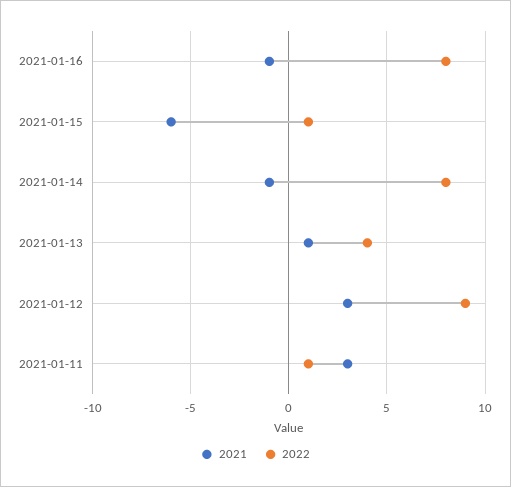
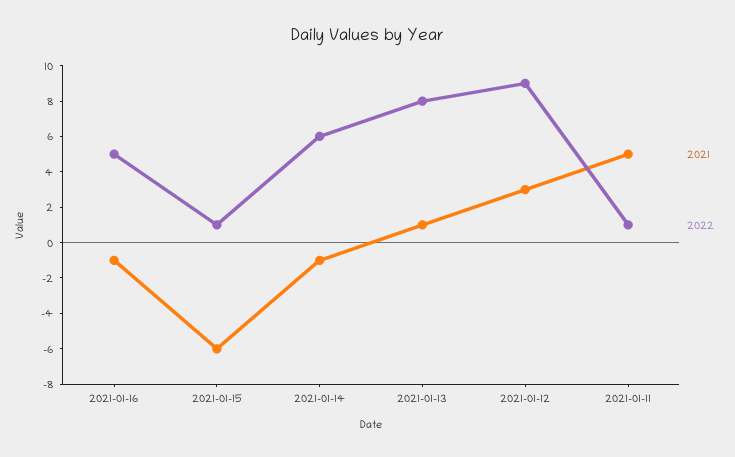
  {
    "2021": {
      "2021-01-16": -1,
      "2021-01-15": -6,
      "2021-01-14": -1,
      "2021-01-13": 1,
      "2021-01-12": 3,
-     "2021-01-11": 3
+     "2021-01-11": 5
    },
    "2022": {
-     "2021-01-16": 8,
+     "2021-01-16": 5,
      "2021-01-15": 1,
-     "2021-01-14": 8,
+     "2021-01-14": 6,
-     "2021-01-13": 4,
+     "2021-01-13": 8,
      "2021-01-12": 9,
      "2021-01-11": 1
    }
  }

